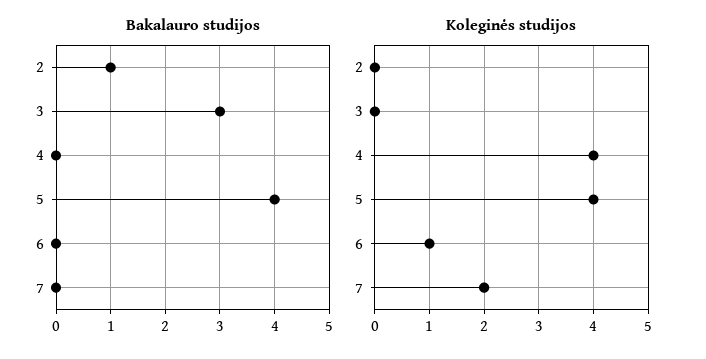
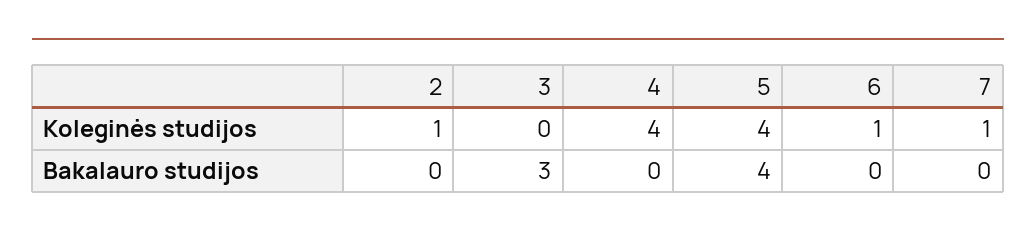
  {
    "Bakalauro studijos": {
-     "2": 1,
+     "2": 0,
      "3": 3,
      "4": 0,
      "5": 4,
      "6": 0,
      "7": 0
    },
    "Koleginės studijos": {
-     "2": 0,
+     "2": 1,
      "3": 0,
      "4": 4,
      "5": 4,
      "6": 1,
-     "7": 2
+     "7": 1
    }
  }

